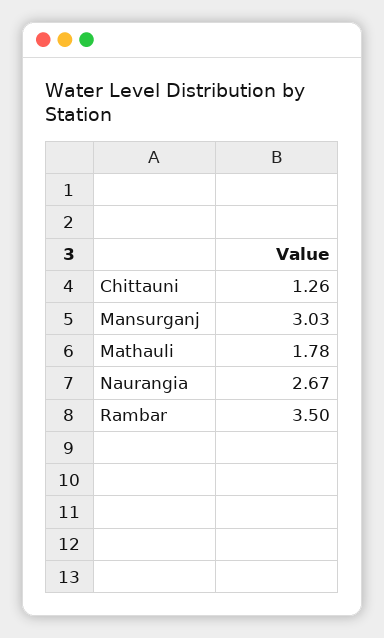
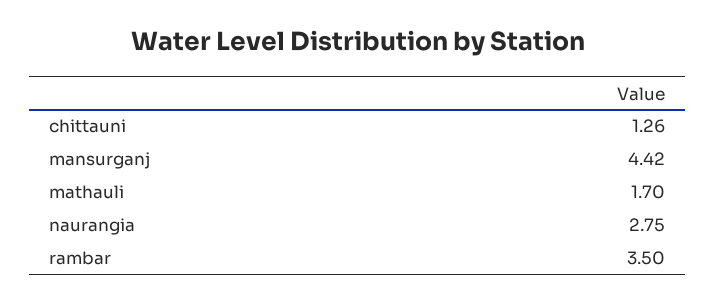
  {
    "Chittauni": 1.26,
-   "Mansurganj": 3.03,
+   "Mansurganj": 4.42,
-   "Mathauli": 1.78,
+   "Mathauli": 1.7,
-   "Naurangia": 2.67,
+   "Naurangia": 2.75,
    "Rambar": 3.5
  }

